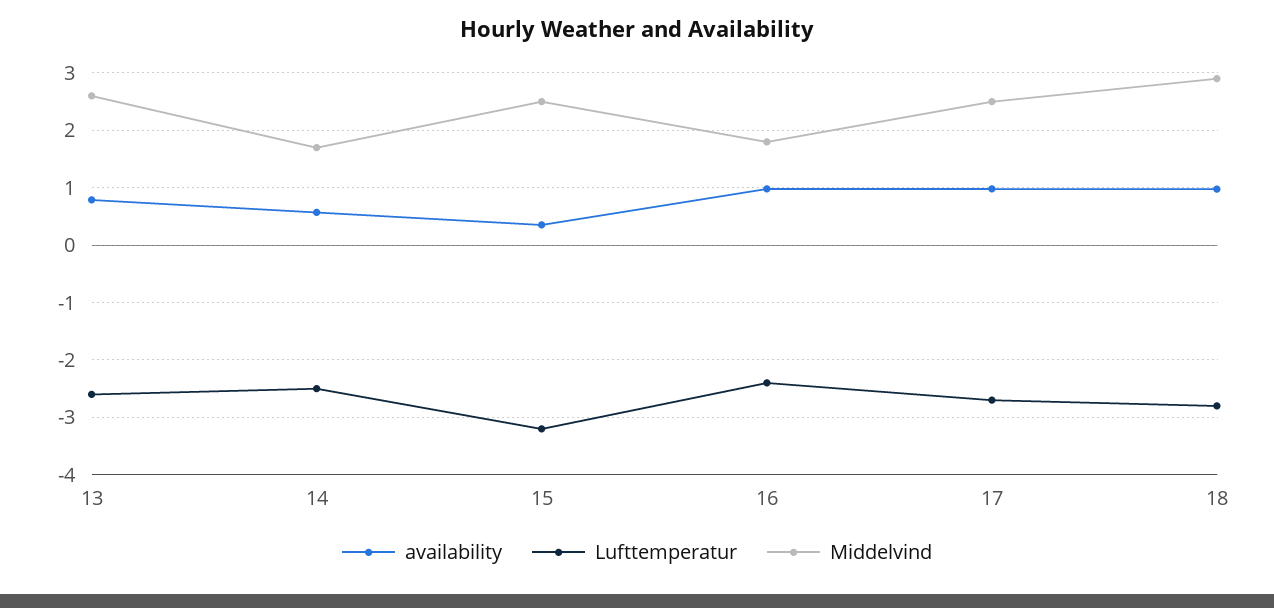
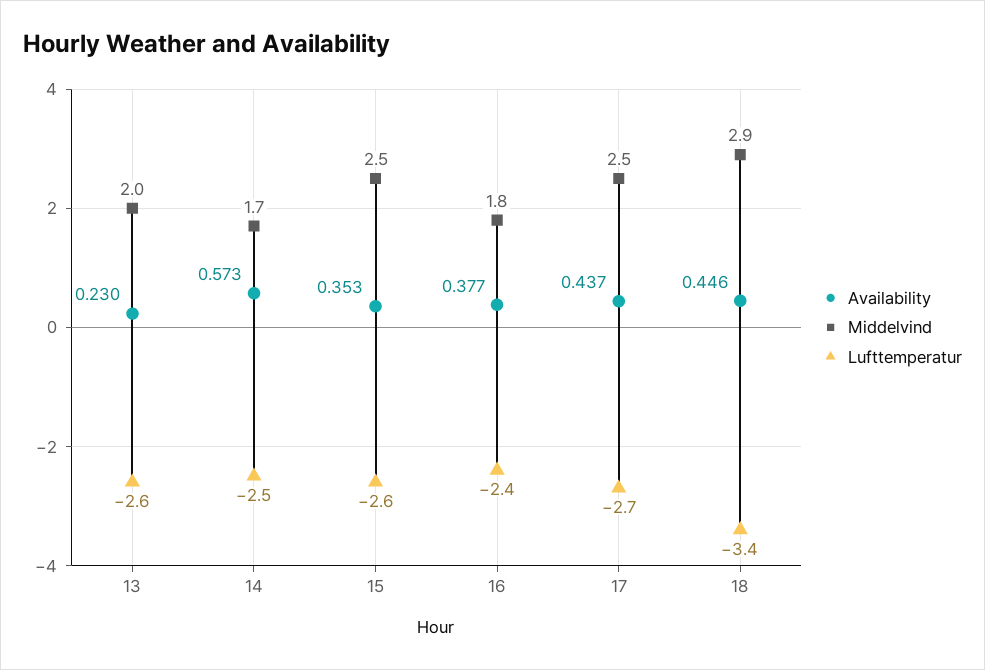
  {
    "availability": {
-     "13": 0.8,
+     "13": 0.23,
      "14": 0.573,
      "15": 0.353,
-     "16": 1,
+     "16": 0.377,
-     "17": 1,
+     "17": 0.437,
-     "18": 1
+     "18": 0.446
    },
    "Lufttemperatur": {
      "13": -2.6,
      "14": -2.5,
-     "15": -3.2,
+     "15": -2.6,
      "16": -2.4,
      "17": -2.7,
-     "18": -2.8
+     "18": -3.4
    },
    "Middelvind": {
-     "13": 2.6,
+     "13": 2,
      "14": 1.7,
      "15": 2.5,
      "16": 1.8,
      "17": 2.5,
      "18": 2.9
    }
  }

